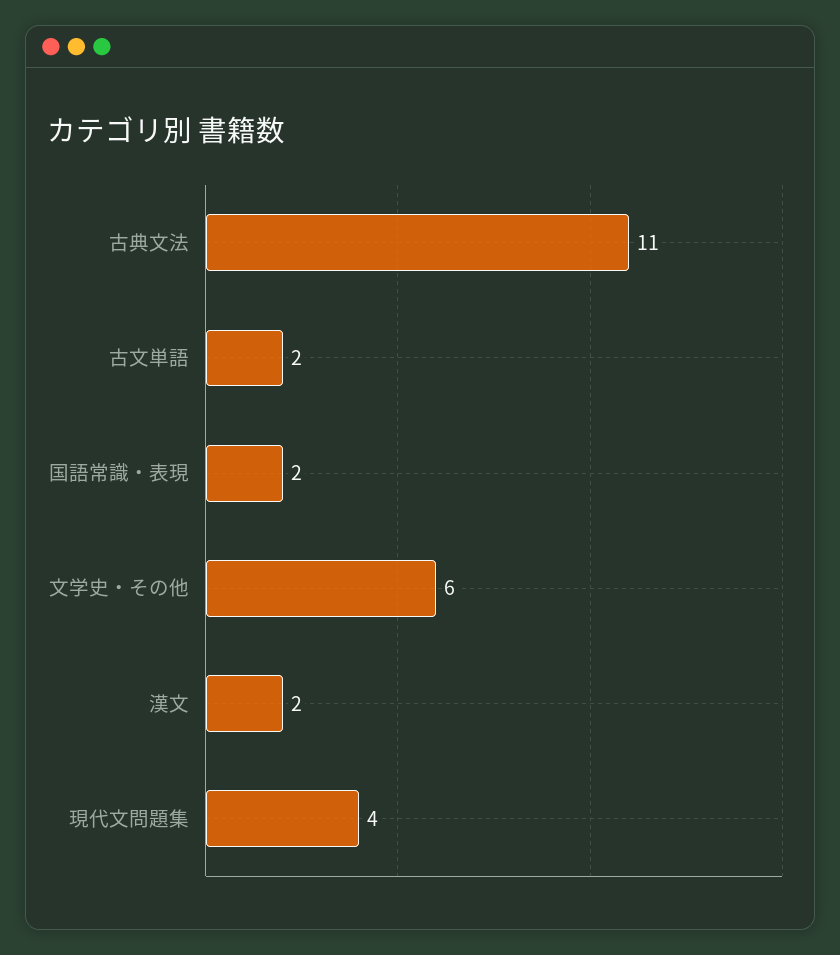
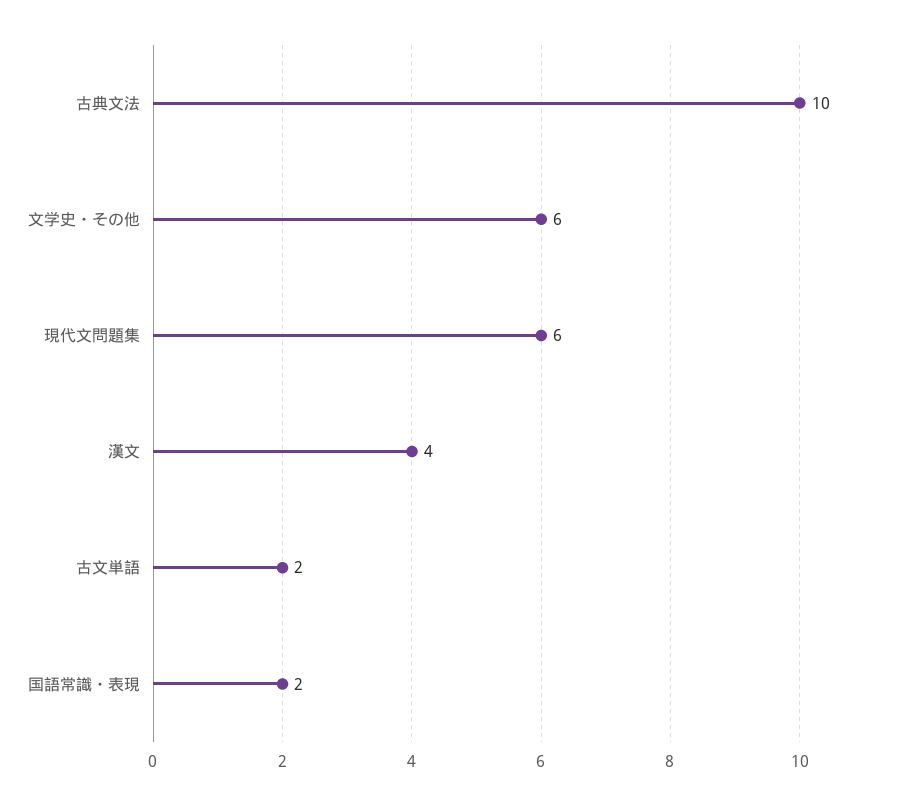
  {
-   "古典文法": 11,
+   "古典文法": 10,
    "古文単語": 2,
    "国語常識・表現": 2,
    "文学史・その他": 6,
-   "漢文": 2,
+   "漢文": 4,
-   "現代文問題集": 4
+   "現代文問題集": 6
  }

